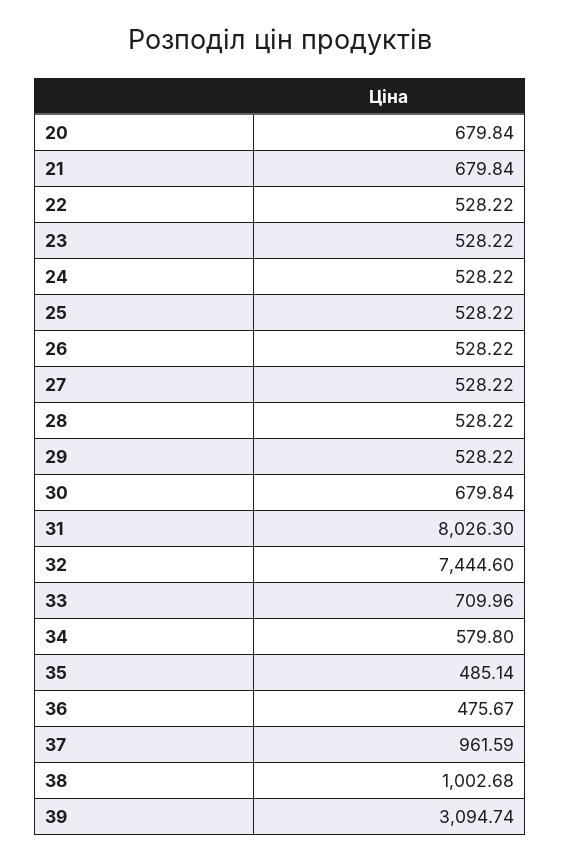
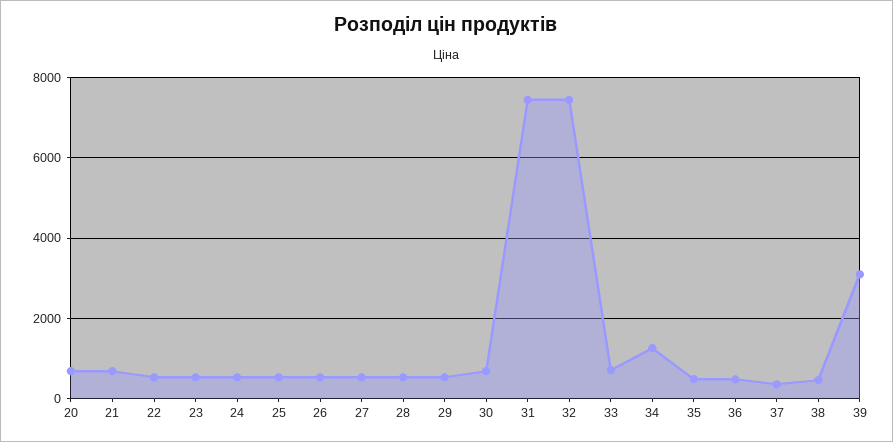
  {
    "20": 679.84,
    "21": 679.84,
    "22": 528.22,
    "23": 528.22,
    "24": 528.22,
    "25": 528.22,
    "26": 528.22,
    "27": 528.22,
    "28": 528.22,
    "29": 528.22,
    "30": 679.84,
-   "31": 8026.3,
+   "31": 7400,
    "32": 7444.6,
    "33": 709.96,
-   "34": 579.8,
+   "34": 1200,
    "35": 485.14,
    "36": 475.67,
-   "37": 961.59,
+   "37": 400,
-   "38": 1002.68,
+   "38": 400,
    "39": 3094.74
  }

